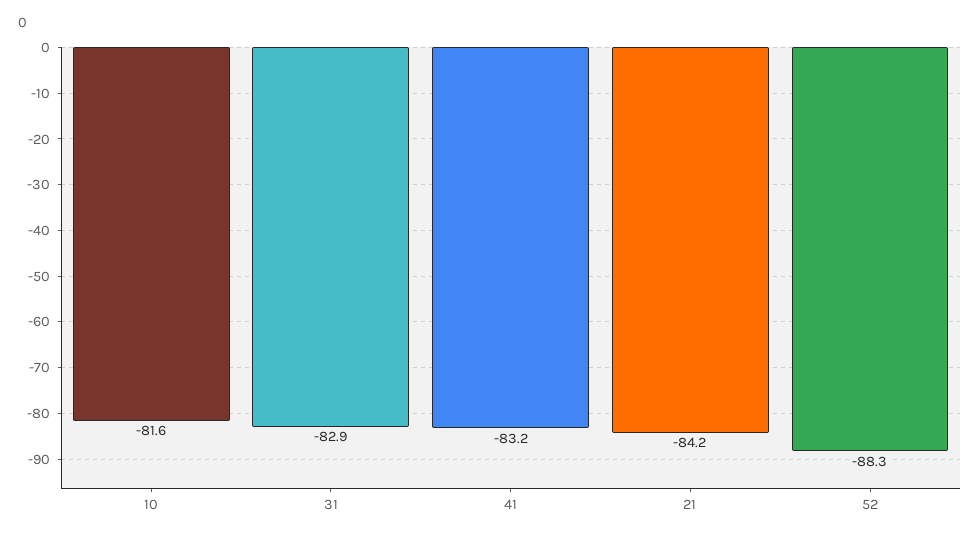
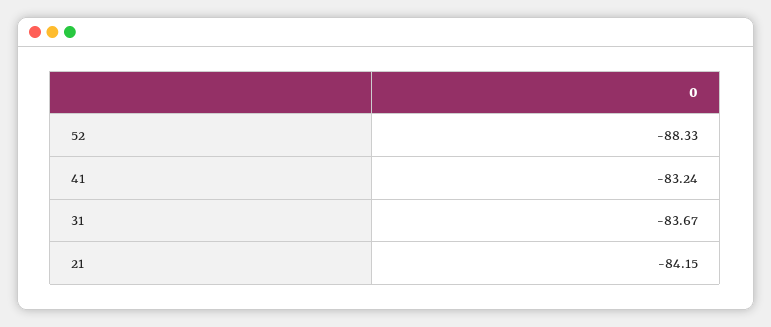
  {
-   "10": -81.6,
-   "31": -82.9,
+   "31": -83.67,
    "41": -83.24,
    "21": -84.15,
    "52": -88.33
  }

